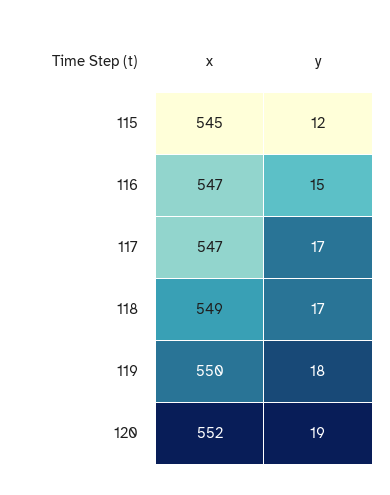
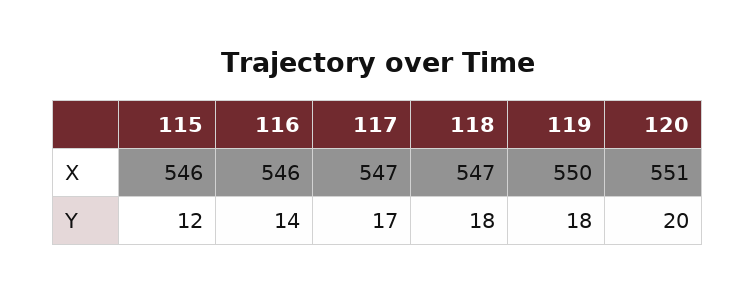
  {
    "x": {
-     "115": 545,
+     "115": 546,
-     "116": 547,
+     "116": 546,
      "117": 547,
-     "118": 549,
+     "118": 547,
      "119": 550,
-     "120": 552
+     "120": 551
    },
    "y": {
      "115": 12,
-     "116": 15,
+     "116": 14,
      "117": 17,
-     "118": 17,
+     "118": 18,
      "119": 18,
-     "120": 19
+     "120": 20
    }
  }

